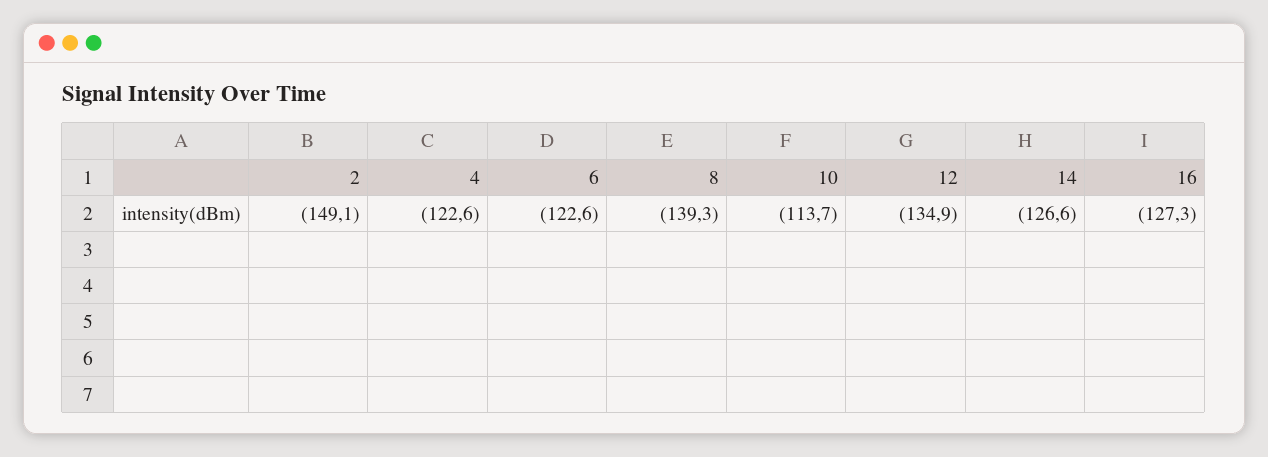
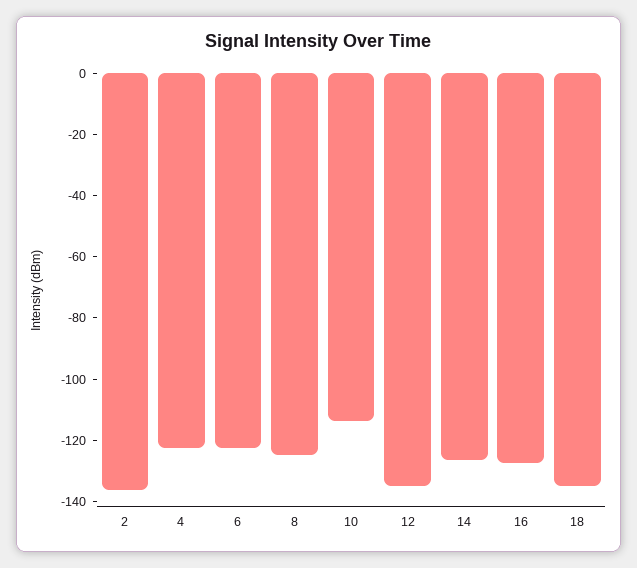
  {
-   "2": -149.1,
+   "2": -135,
    "4": -122.6,
    "6": -122.6,
-   "8": -139.3,
+   "8": -125,
    "10": -113.7,
    "12": -134.9,
    "14": -126.6,
-   "16": -127.3
+   "16": -127.3,
+   "18": -135
  }

